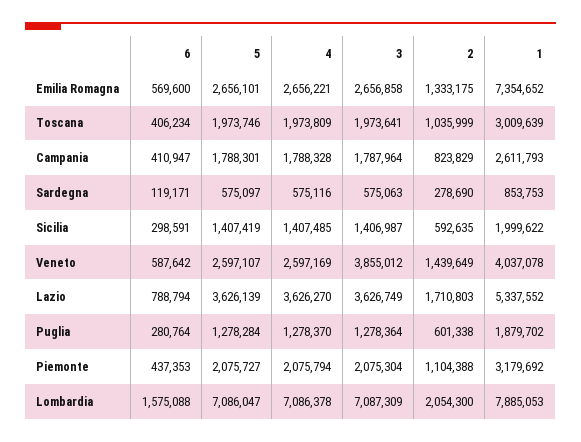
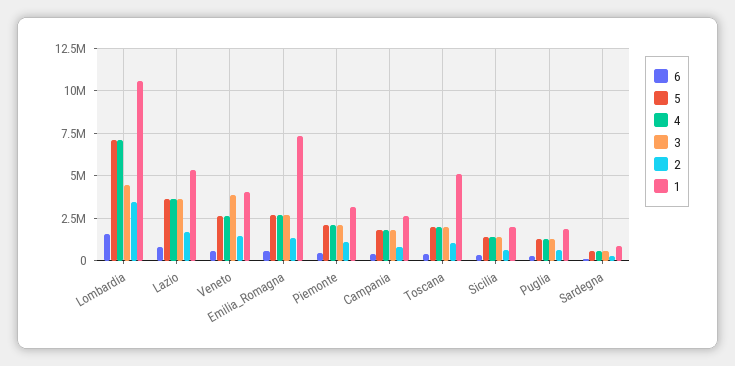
  {
    "6": {
      "Emilia Romagna": 569600,
      "Toscana": 406234,
      "Campania": 410947,
      "Sardegna": 119171,
      "Sicilia": 298591,
      "Veneto": 587642,
      "Lazio": 788794,
      "Puglia": 280764,
      "Piemonte": 437353,
      "Lombardia": 1575088
    },
    "5": {
      "Emilia Romagna": 2656101,
      "Toscana": 1973746,
      "Campania": 1788301,
      "Sardegna": 575097,
      "Sicilia": 1407419,
      "Veneto": 2597107,
      "Lazio": 3626139,
      "Puglia": 1278284,
      "Piemonte": 2075727,
      "Lombardia": 7086047
    },
    "4": {
      "Emilia Romagna": 2656221,
      "Toscana": 1973809,
      "Campania": 1788328,
      "Sardegna": 575116,
      "Sicilia": 1407485,
      "Veneto": 2597169,
      "Lazio": 3626270,
      "Puglia": 1278370,
      "Piemonte": 2075794,
      "Lombardia": 7086378
    },
    "3": {
      "Emilia Romagna": 2656858,
      "Toscana": 1973641,
      "Campania": 1787964,
      "Sardegna": 575063,
      "Sicilia": 1406987,
      "Veneto": 3855012,
      "Lazio": 3626749,
      "Puglia": 1278364,
      "Piemonte": 2075304,
-     "Lombardia": 7087309
+     "Lombardia": 4500000
    },
    "2": {
      "Emilia Romagna": 1333175,
      "Toscana": 1035999,
      "Campania": 823829,
      "Sardegna": 278690,
      "Sicilia": 592635,
      "Veneto": 1439649,
      "Lazio": 1710803,
      "Puglia": 601338,
      "Piemonte": 1104388,
-     "Lombardia": 2054300
+     "Lombardia": 3500000
    },
    "1": {
      "Emilia Romagna": 7354652,
-     "Toscana": 3009639,
+     "Toscana": 5000000,
      "Campania": 2611793,
      "Sardegna": 853753,
      "Sicilia": 1999622,
      "Veneto": 4037078,
      "Lazio": 5337552,
      "Puglia": 1879702,
      "Piemonte": 3179692,
-     "Lombardia": 7885053
+     "Lombardia": 10500000
    }
  }

